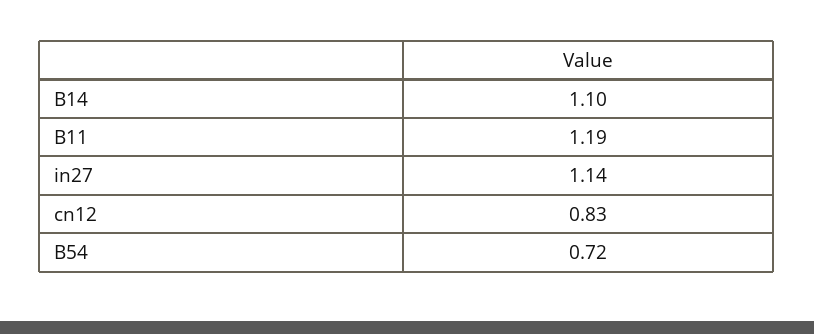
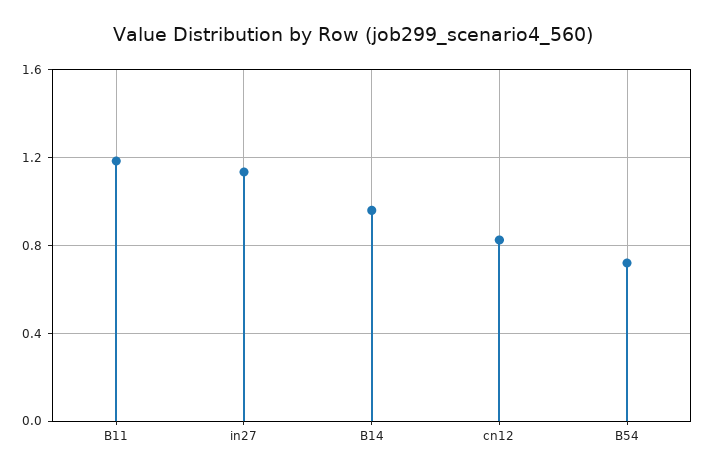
  {
-   "B14": 1.1,
+   "B14": 0.95,
    "B11": 1.19,
    "in27": 1.14,
    "cn12": 0.83,
    "B54": 0.72
  }

